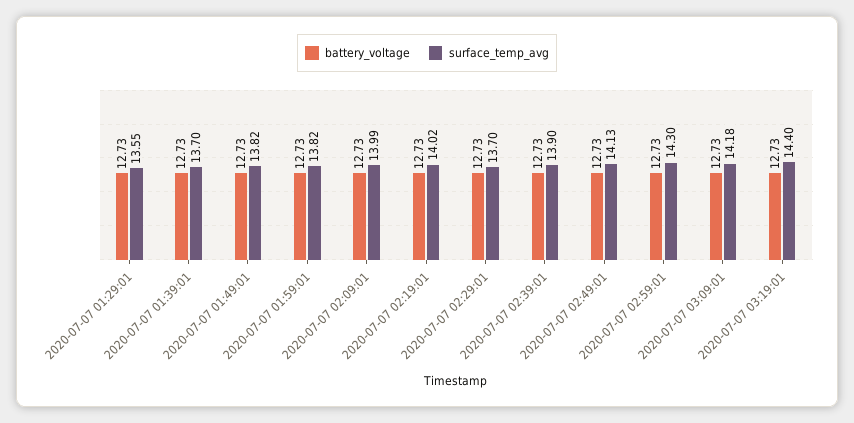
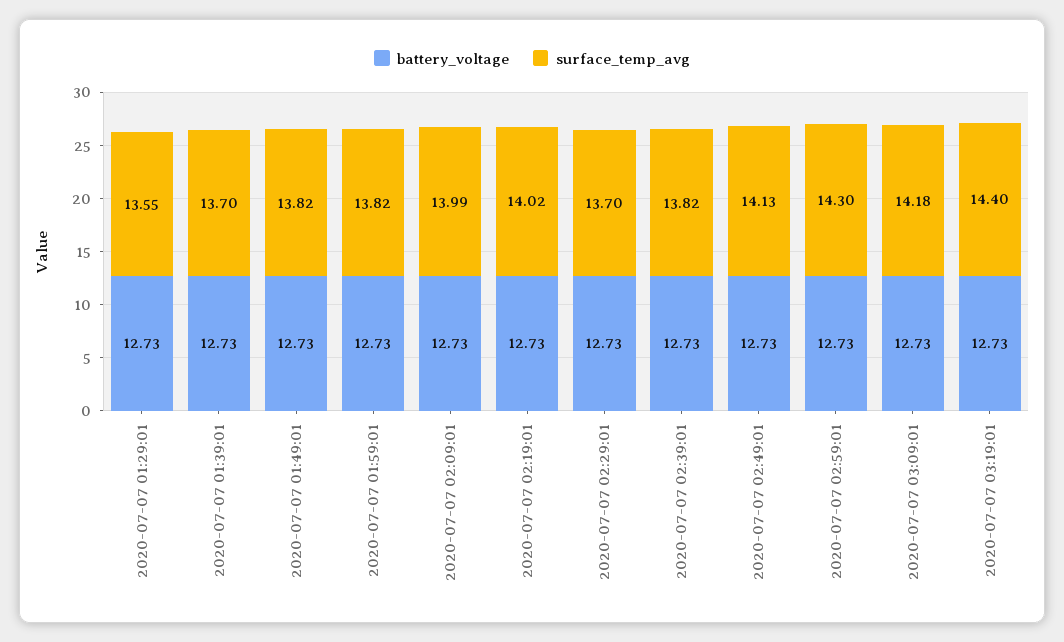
  {
    "battery_voltage": {
      "2020-07-07 01:29:01": 12.73,
      "2020-07-07 01:39:01": 12.73,
      "2020-07-07 01:49:01": 12.73,
      "2020-07-07 01:59:01": 12.73,
      "2020-07-07 02:09:01": 12.73,
      "2020-07-07 02:19:01": 12.73,
      "2020-07-07 02:29:01": 12.73,
      "2020-07-07 02:39:01": 12.73,
      "2020-07-07 02:49:01": 12.73,
      "2020-07-07 02:59:01": 12.73,
      "2020-07-07 03:09:01": 12.73,
      "2020-07-07 03:19:01": 12.73
    },
    "surface_temp_avg": {
      "2020-07-07 01:29:01": 13.55,
      "2020-07-07 01:39:01": 13.7,
      "2020-07-07 01:49:01": 13.82,
      "2020-07-07 01:59:01": 13.82,
      "2020-07-07 02:09:01": 13.99,
      "2020-07-07 02:19:01": 14.02,
      "2020-07-07 02:29:01": 13.7,
-     "2020-07-07 02:39:01": 13.9,
+     "2020-07-07 02:39:01": 13.82,
      "2020-07-07 02:49:01": 14.13,
      "2020-07-07 02:59:01": 14.3,
      "2020-07-07 03:09:01": 14.18,
      "2020-07-07 03:19:01": 14.4
    }
  }

